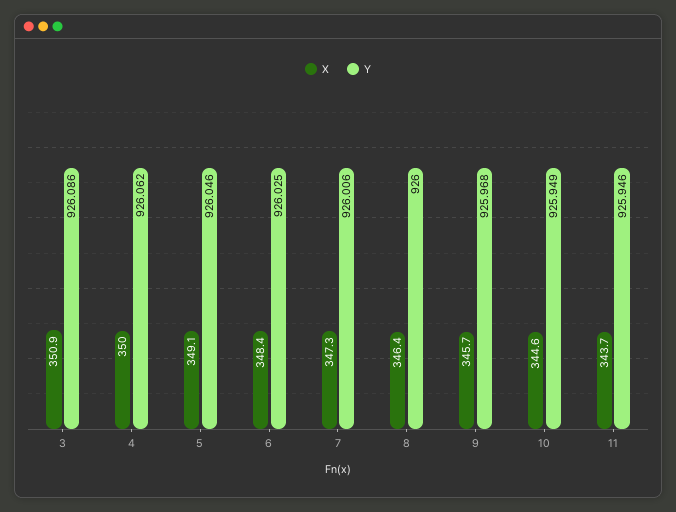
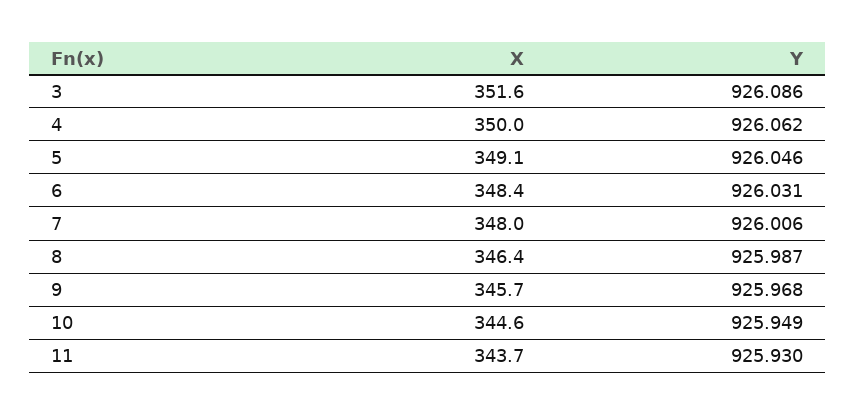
  {
    "X": {
-     "3": 350.9,
+     "3": 351.6,
      "4": 350,
      "5": 349.1,
      "6": 348.4,
-     "7": 347.3,
+     "7": 348,
      "8": 346.4,
      "9": 345.7,
      "10": 344.6,
      "11": 343.7
    },
    "Y": {
      "3": 926.086,
      "4": 926.062,
      "5": 926.046,
-     "6": 926.025,
+     "6": 926.031,
      "7": 926.006,
-     "8": 926,
+     "8": 925.987,
      "9": 925.968,
      "10": 925.949,
-     "11": 925.946
+     "11": 925.93
    }
  }

